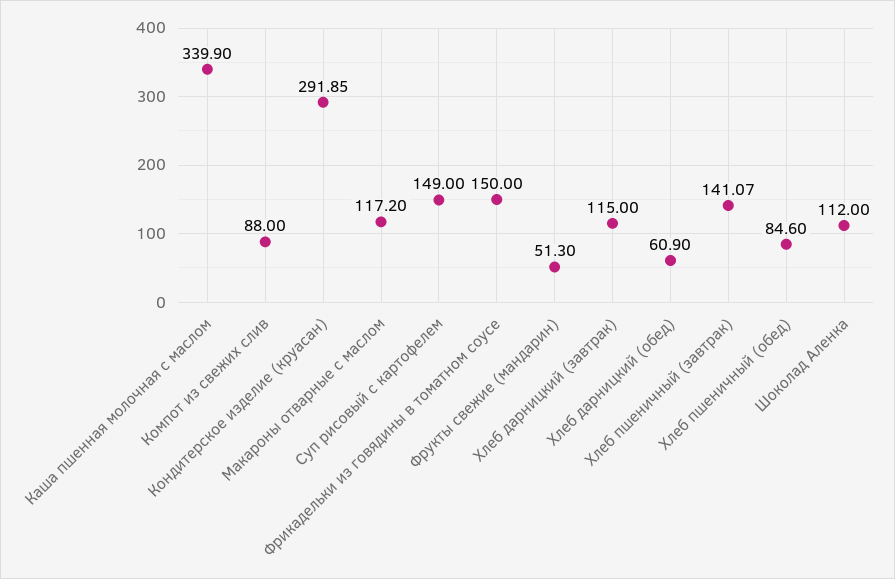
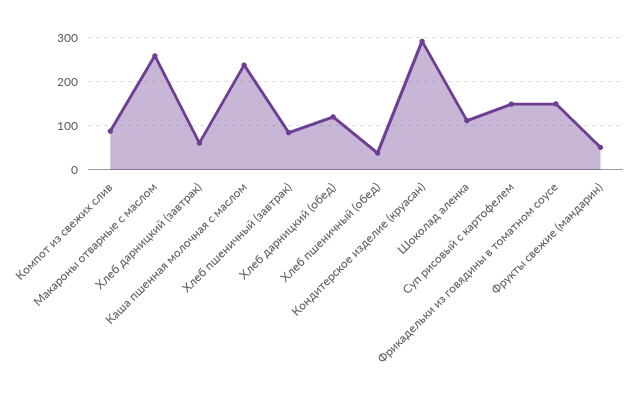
  {
-   "Каша пшенная молочная с маслом": 339.9,
+   "Каша пшенная молочная с маслом": 240,
    "Компот из свежих слив": 88,
    "Кондитерское изделие (круасан)": 291.85,
-   "Макароны отварные с маслом": 117.2,
+   "Макароны отварные с маслом": 260,
    "Суп рисовый с картофелем": 149,
    "Фрикадельки из говядины в томатном соусе": 150,
    "Фрукты свежие (мандарин)": 51.3,
-   "Хлеб дарницкий (завтрак)": 115,
+   "Хлеб дарницкий (завтрак)": 60,
-   "Хлеб дарницкий (обед)": 60.9,
+   "Хлеб дарницкий (обед)": 120,
-   "Хлеб пшеничный (завтрак)": 141.07,
+   "Хлеб пшеничный (завтрак)": 80,
-   "Хлеб пшеничный (обед)": 84.6,
+   "Хлеб пшеничный (обед)": 40,
    "Шоколад Аленка": 112
  }

